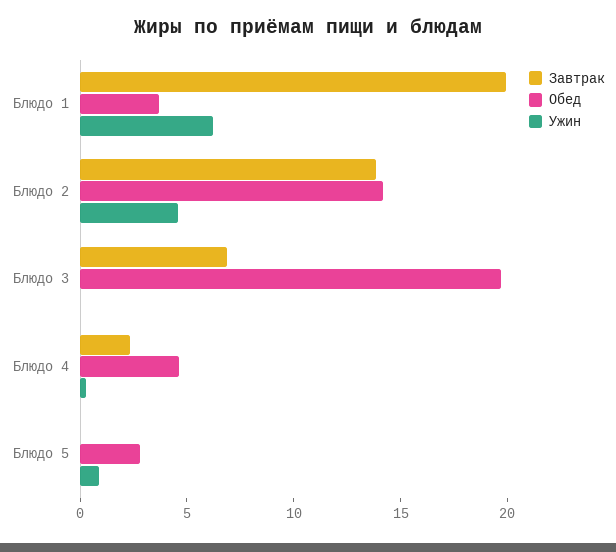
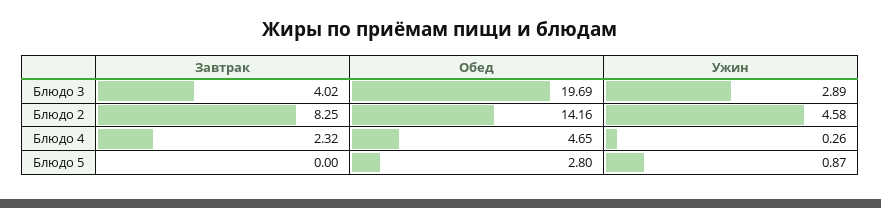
  {
    "Завтрак": {
-     "Блюдо 1": 20,
-     "Блюдо 2": 14,
+     "Блюдо 2": 8.25,
-     "Блюдо 3": 7,
+     "Блюдо 3": 4.02,
      "Блюдо 4": 2.32,
      "Блюдо 5": 0
    },
    "Обед": {
-     "Блюдо 1": 4,
      "Блюдо 2": 14.16,
      "Блюдо 3": 19.69,
      "Блюдо 4": 4.65,
      "Блюдо 5": 2.8
    },
    "Ужин": {
-     "Блюдо 1": 6,
      "Блюдо 2": 4.58,
-     "Блюдо 3": 0,
+     "Блюдо 3": 2.89,
      "Блюдо 4": 0.26,
      "Блюдо 5": 0.87
    }
  }

